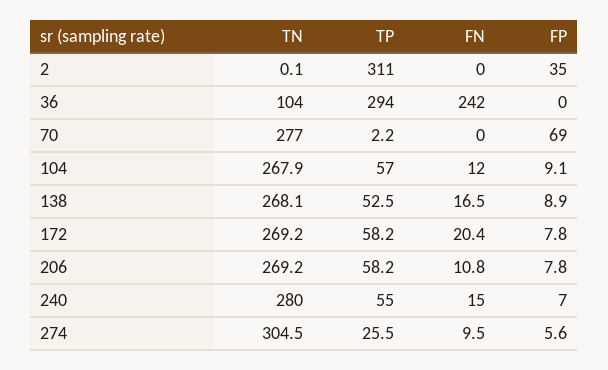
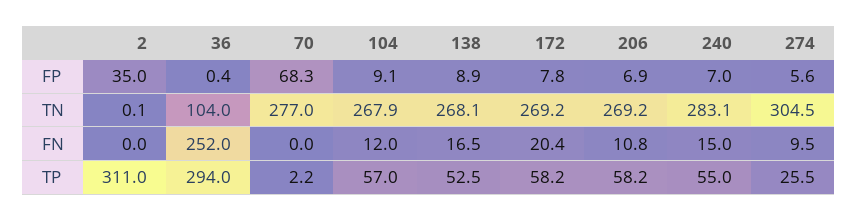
  {
    "TN": {
      "2": 0.1,
      "36": 104,
      "70": 277,
      "104": 267.9,
      "138": 268.1,
      "172": 269.2,
      "206": 269.2,
-     "240": 280,
+     "240": 283.1,
      "274": 304.5
    },
    "TP": {
      "2": 311,
      "36": 294,
      "70": 2.2,
      "104": 57,
      "138": 52.5,
      "172": 58.2,
      "206": 58.2,
      "240": 55,
      "274": 25.5
    },
    "FN": {
      "2": 0,
-     "36": 242,
+     "36": 252,
      "70": 0,
      "104": 12,
      "138": 16.5,
      "172": 20.4,
      "206": 10.8,
      "240": 15,
      "274": 9.5
    },
    "FP": {
      "2": 35,
-     "36": 0,
+     "36": 0.4,
-     "70": 69,
+     "70": 68.3,
      "104": 9.1,
      "138": 8.9,
      "172": 7.8,
-     "206": 7.8,
+     "206": 6.9,
      "240": 7,
      "274": 5.6
    }
  }

